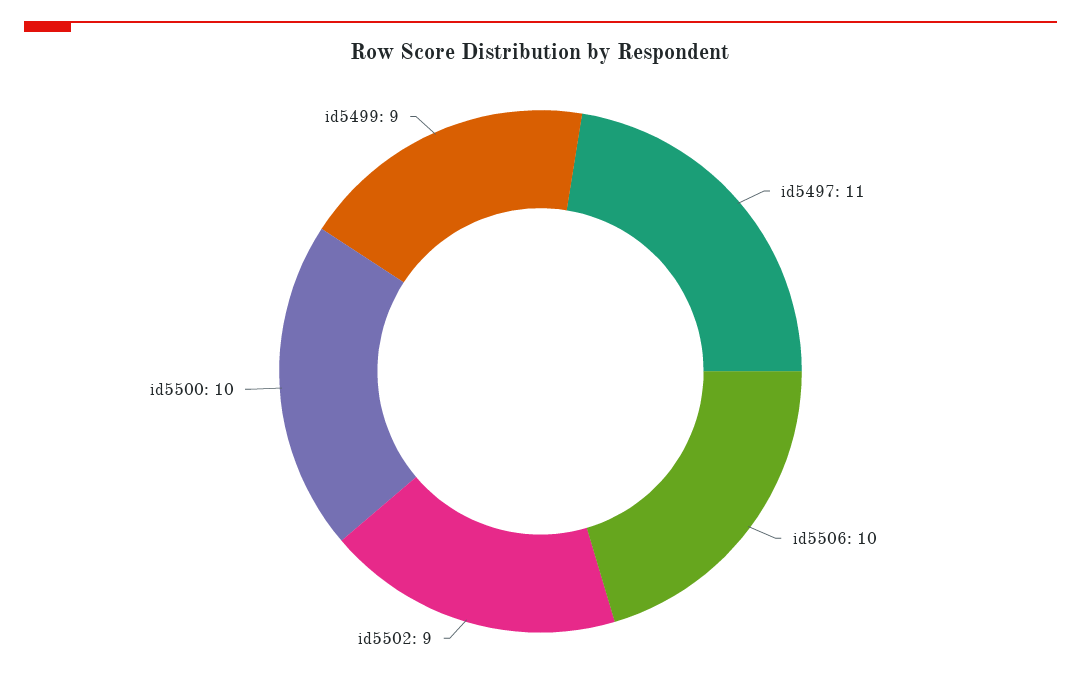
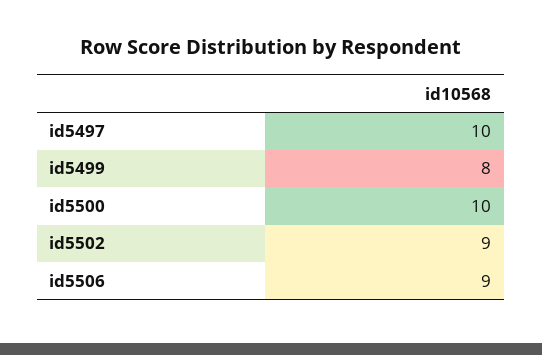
  {
-   "id5497": 11,
+   "id5497": 10,
-   "id5506": 10,
+   "id5506": 9,
    "id5502": 9,
    "id5500": 10,
-   "id5499": 9
+   "id5499": 8
  }

